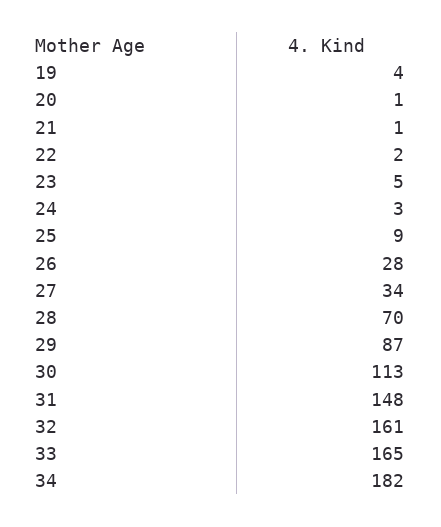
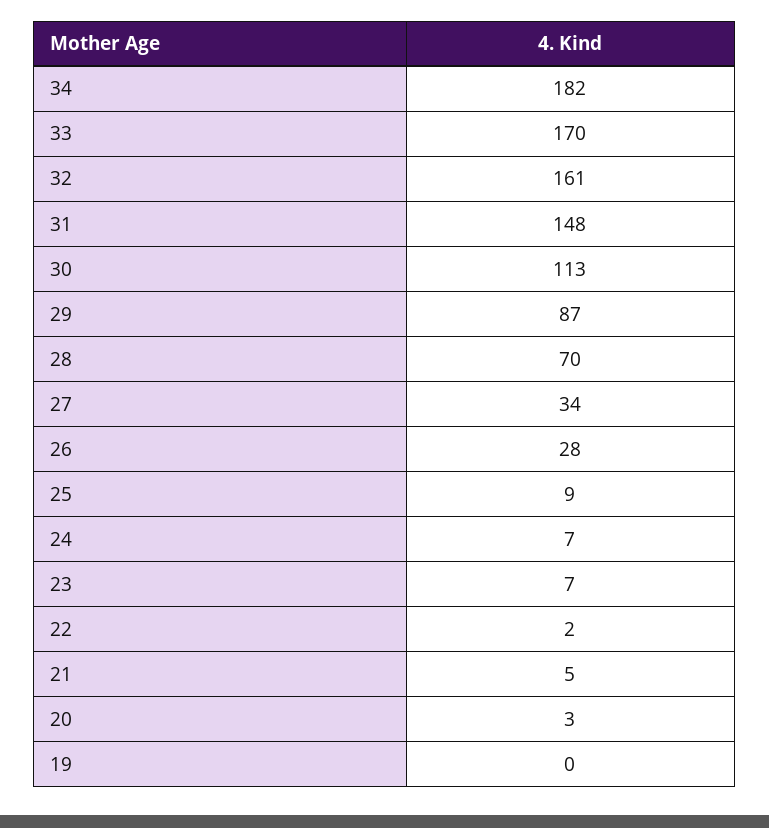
  {
-   "19": 4,
+   "19": 0,
-   "20": 1,
+   "20": 3,
-   "21": 1,
+   "21": 5,
    "22": 2,
-   "23": 5,
+   "23": 7,
-   "24": 3,
+   "24": 7,
    "25": 9,
    "26": 28,
    "27": 34,
    "28": 70,
    "29": 87,
    "30": 113,
    "31": 148,
    "32": 161,
-   "33": 165,
+   "33": 170,
    "34": 182
  }

